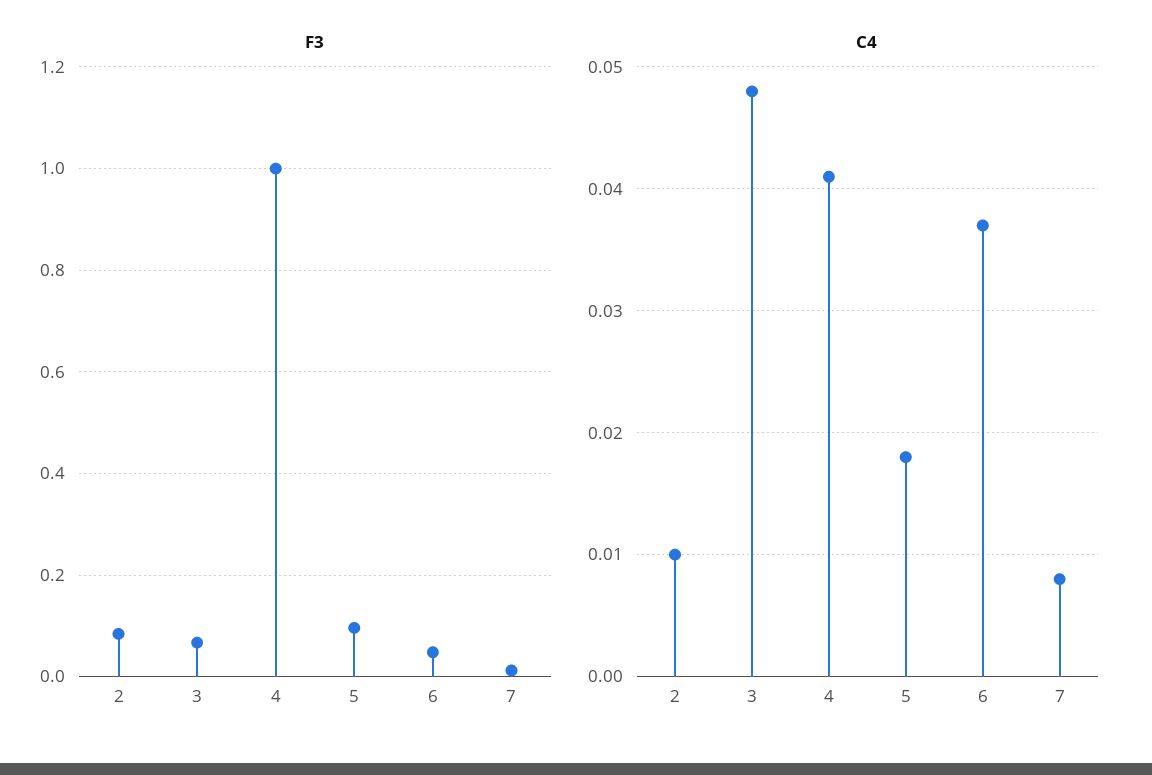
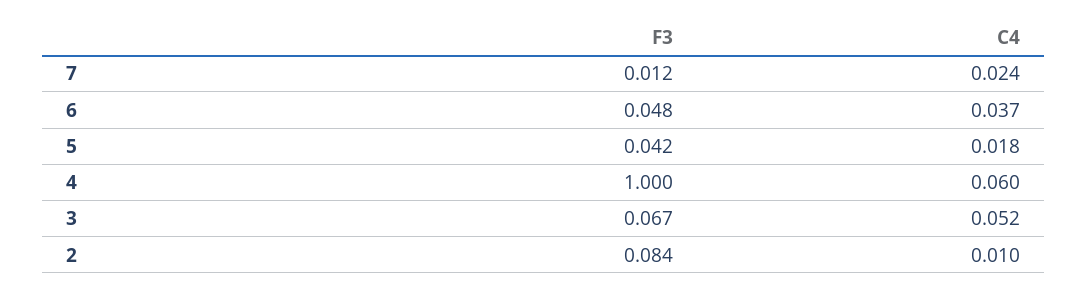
  {
    "F3": {
      "2": 0.084,
      "3": 0.067,
      "4": 1,
-     "5": 0.1,
+     "5": 0.042,
      "6": 0.048,
      "7": 0.012
    },
    "C4": {
      "2": 0.01,
-     "3": 0.048,
+     "3": 0.052,
-     "4": 0.041,
+     "4": 0.06,
      "5": 0.018,
      "6": 0.037,
-     "7": 0.008
+     "7": 0.024
    }
  }

